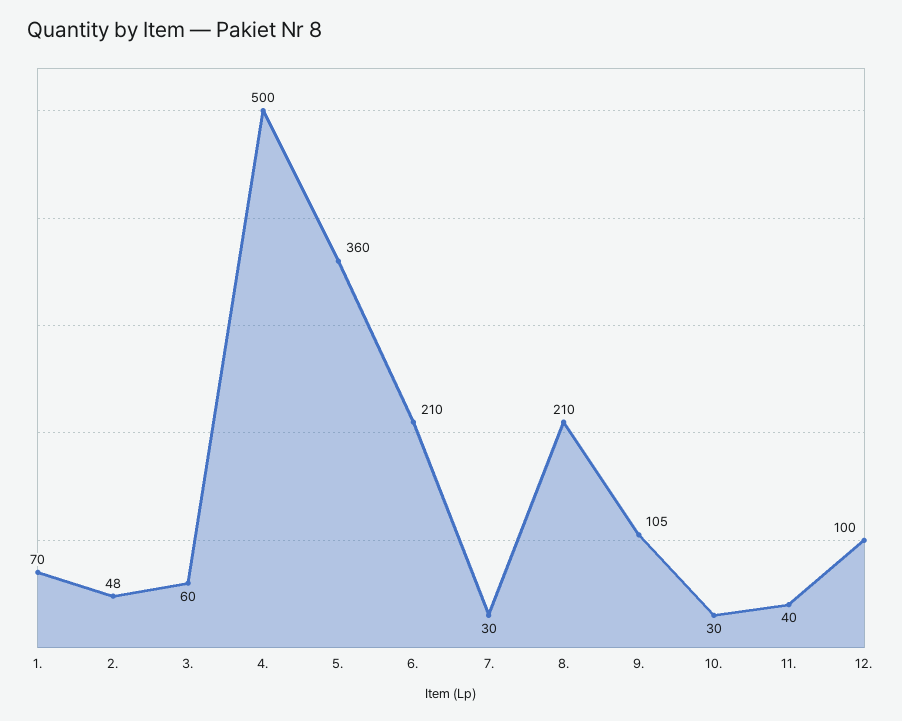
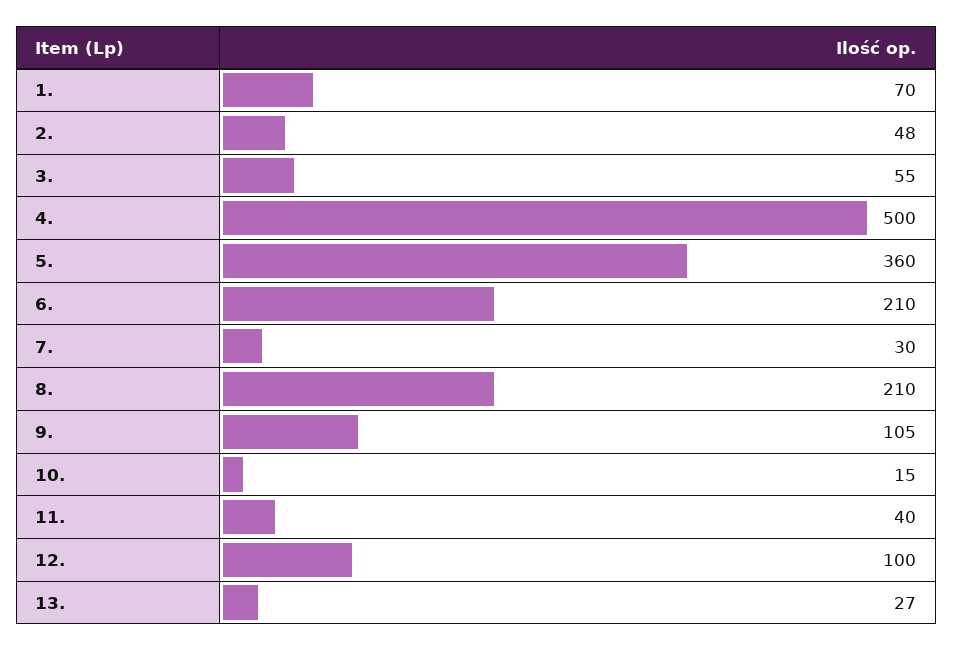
  {
    "1.": 70,
    "2.": 48,
-   "3.": 60,
+   "3.": 55,
    "4.": 500,
    "5.": 360,
    "6.": 210,
    "7.": 30,
    "8.": 210,
    "9.": 105,
-   "10.": 30,
+   "10.": 15,
    "11.": 40,
-   "12.": 100
+   "12.": 100,
+   "13.": 27
  }

